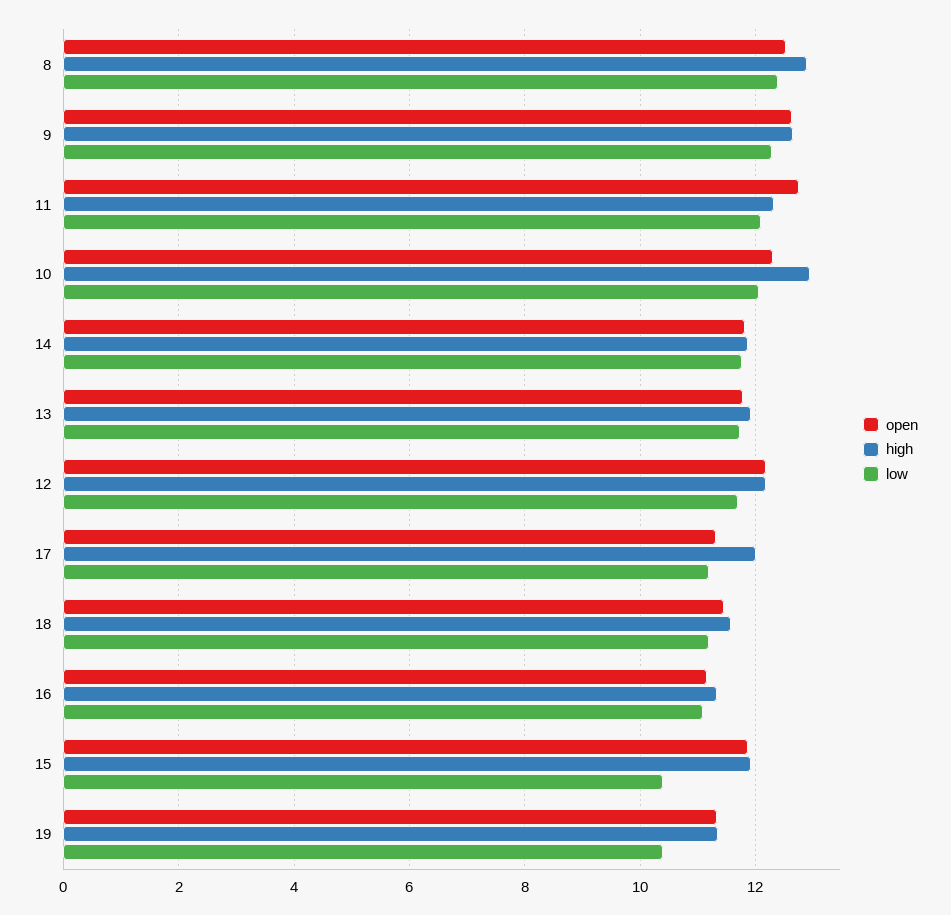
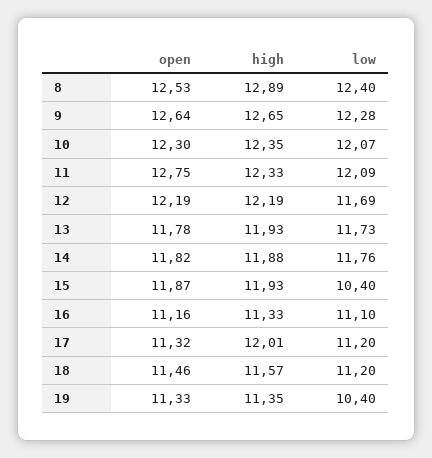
  {
    "open": {
      "8": 12.53,
      "9": 12.64,
      "11": 12.75,
      "10": 12.3,
      "14": 11.82,
      "13": 11.78,
      "12": 12.19,
      "17": 11.32,
      "18": 11.46,
      "16": 11.16,
      "15": 11.87,
      "19": 11.33
    },
    "high": {
      "8": 12.89,
      "9": 12.65,
      "11": 12.33,
-     "10": 13,
+     "10": 12.35,
      "14": 11.88,
      "13": 11.93,
      "12": 12.19,
      "17": 12.01,
      "18": 11.57,
      "16": 11.33,
      "15": 11.93,
      "19": 11.35
    },
    "low": {
      "8": 12.4,
      "9": 12.28,
      "11": 12.09,
      "10": 12.07,
      "14": 11.76,
      "13": 11.73,
      "12": 11.69,
      "17": 11.2,
      "18": 11.2,
      "16": 11.1,
      "15": 10.4,
      "19": 10.4
    }
  }

